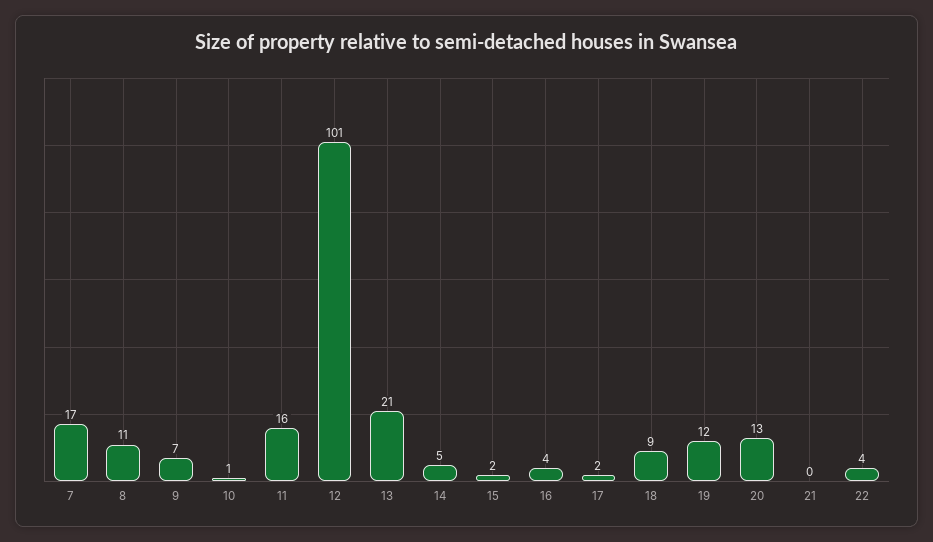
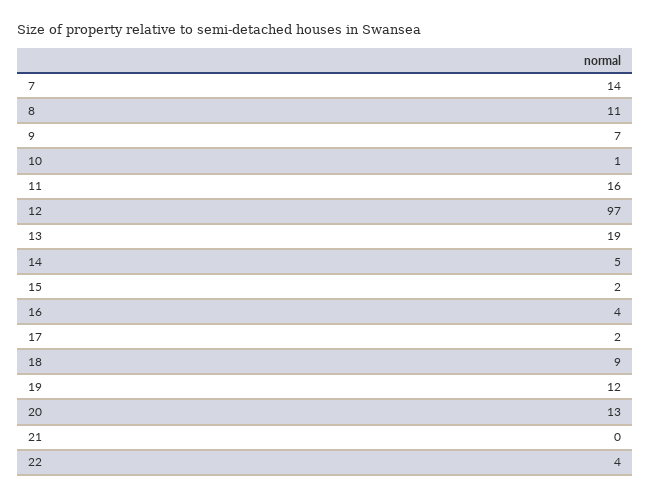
  {
-   "7": 17,
+   "7": 14,
    "8": 11,
    "9": 7,
    "10": 1,
    "11": 16,
-   "12": 101,
+   "12": 97,
-   "13": 21,
+   "13": 19,
    "14": 5,
    "15": 2,
    "16": 4,
    "17": 2,
    "18": 9,
    "19": 12,
    "20": 13,
    "21": 0,
    "22": 4
  }

